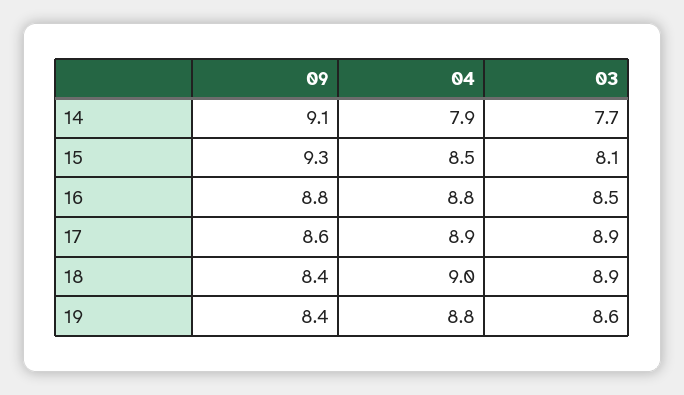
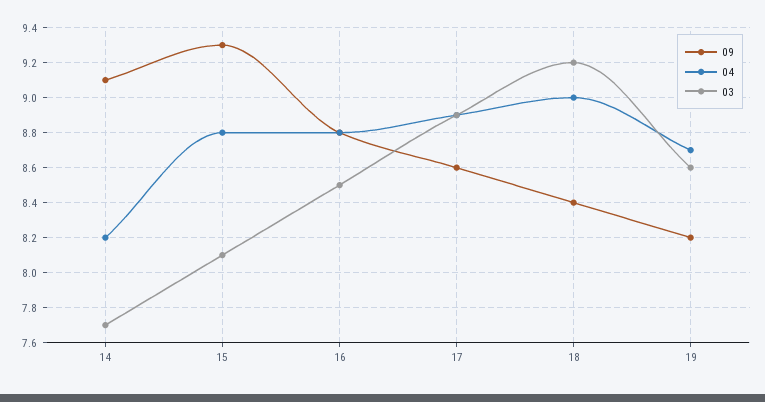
  {
    "09": {
      "14": 9.1,
      "15": 9.3,
      "16": 8.8,
      "17": 8.6,
      "18": 8.4,
-     "19": 8.4
+     "19": 8.2
    },
    "04": {
-     "14": 7.9,
+     "14": 8.2,
-     "15": 8.5,
+     "15": 8.8,
      "16": 8.8,
      "17": 8.9,
      "18": 9,
-     "19": 8.8
+     "19": 8.7
    },
    "03": {
      "14": 7.7,
      "15": 8.1,
      "16": 8.5,
      "17": 8.9,
-     "18": 8.9,
+     "18": 9.2,
      "19": 8.6
    }
  }

